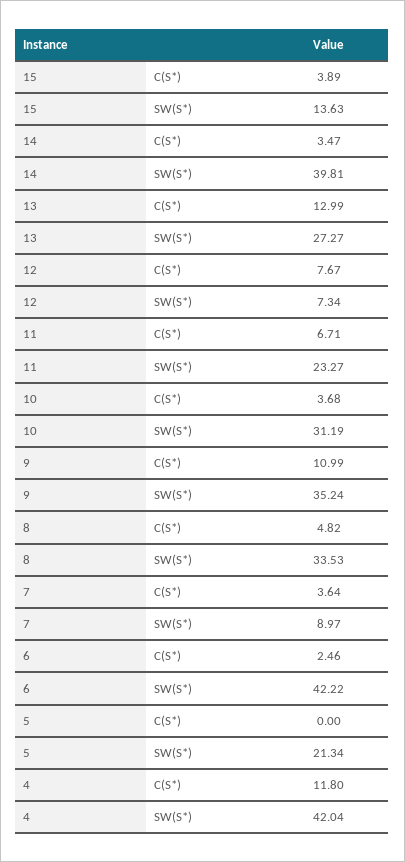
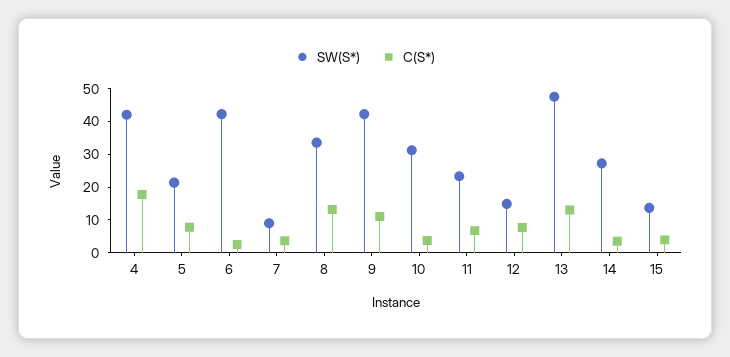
  {
    "C(S*)": {
      "15": 3.89,
      "14": 3.47,
      "13": 12.99,
      "12": 7.67,
      "11": 6.71,
      "10": 3.68,
      "9": 10.99,
-     "8": 4.82,
+     "8": 12.5,
      "7": 3.64,
      "6": 2.46,
-     "5": 0,
+     "5": 7.5,
-     "4": 11.8
+     "4": 17.5
    },
    "SW(S*)": {
      "15": 13.63,
-     "14": 39.81,
+     "14": 27.5,
-     "13": 27.27,
+     "13": 47.5,
-     "12": 7.34,
+     "12": 15,
      "11": 23.27,
      "10": 31.19,
-     "9": 35.24,
+     "9": 42.5,
      "8": 33.53,
      "7": 8.97,
      "6": 42.22,
      "5": 21.34,
      "4": 42.04
    }
  }

